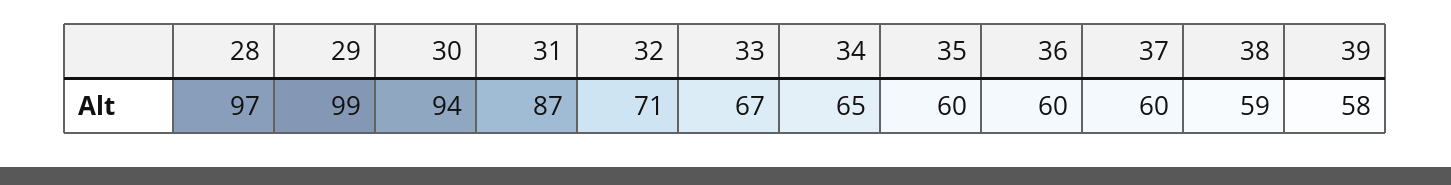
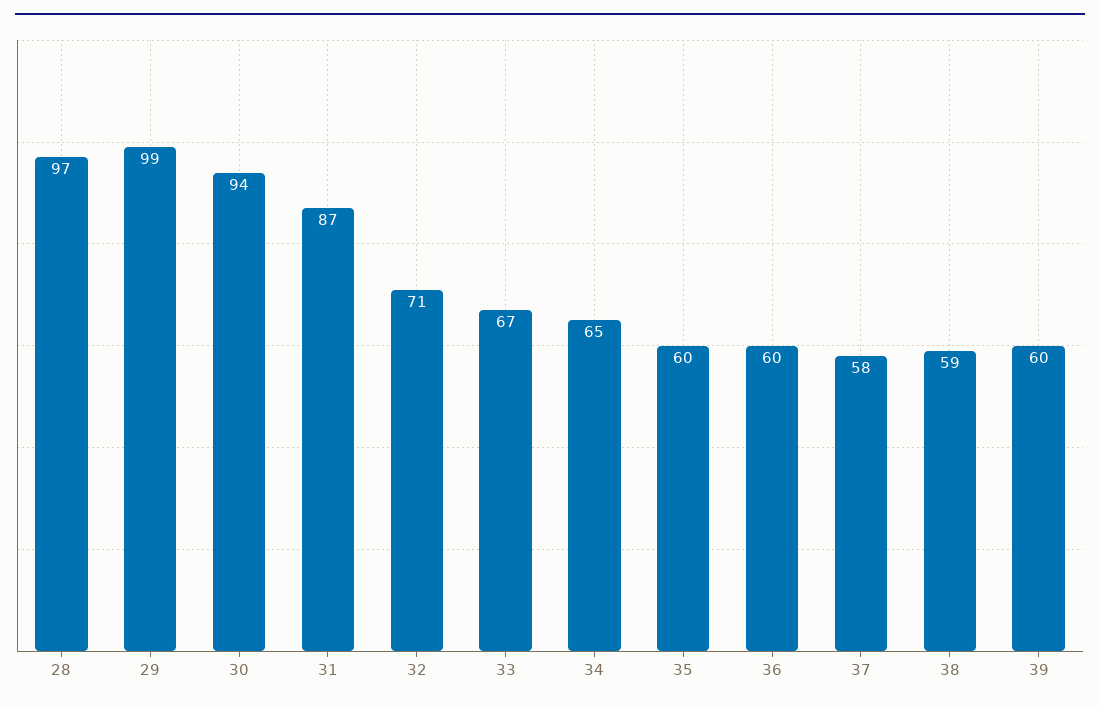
  {
    "28": 97,
    "29": 99,
    "30": 94,
    "31": 87,
    "32": 71,
    "33": 67,
    "34": 65,
    "35": 60,
    "36": 60,
-   "37": 60,
+   "37": 58,
    "38": 59,
-   "39": 58
+   "39": 60
  }

